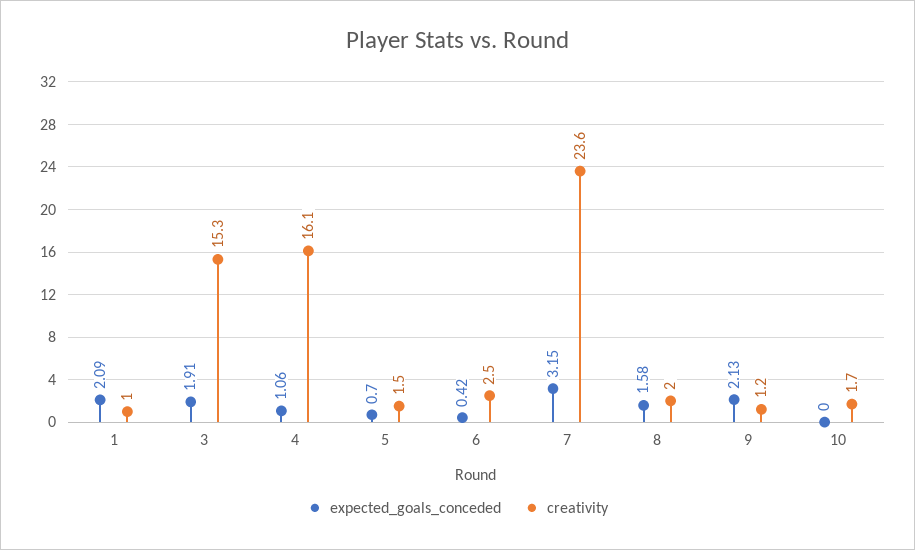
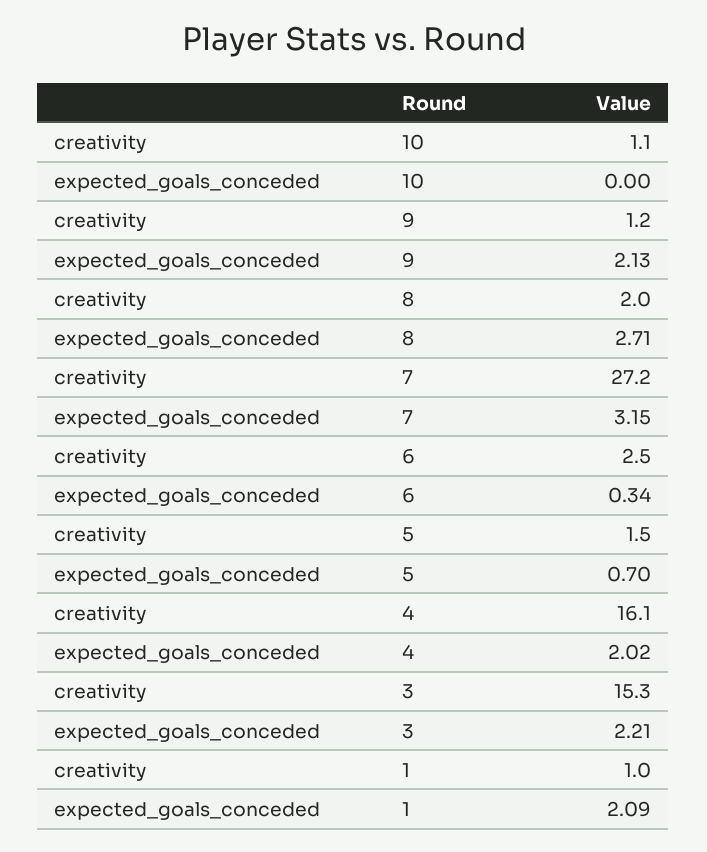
  {
    "expected_goals_conceded": {
      "1": 2.09,
-     "3": 1.91,
+     "3": 2.21,
-     "4": 1.06,
+     "4": 2.02,
      "5": 0.7,
-     "6": 0.42,
+     "6": 0.34,
      "7": 3.15,
-     "8": 1.58,
+     "8": 2.71,
      "9": 2.13,
      "10": 0
    },
    "creativity": {
      "1": 1,
      "3": 15.3,
      "4": 16.1,
      "5": 1.5,
      "6": 2.5,
-     "7": 23.6,
+     "7": 27.2,
      "8": 2,
      "9": 1.2,
-     "10": 1.7
+     "10": 1.1
    }
  }

